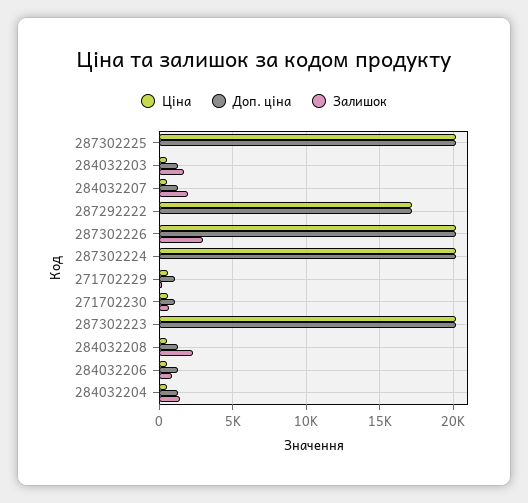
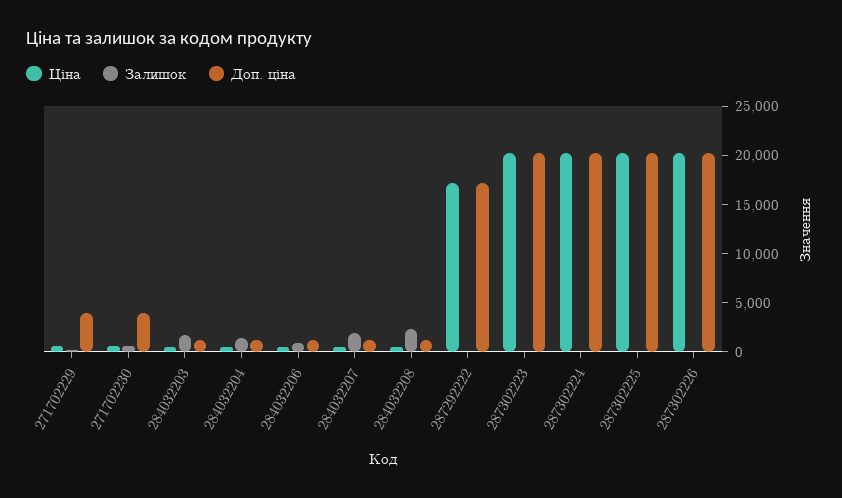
  {
    "Ціна": {
      "287302225": 20000,
      "284032203": 500,
      "284032207": 500,
      "287292222": 17000,
      "287302226": 20000,
      "287302224": 20000,
      "271702229": 500,
      "271702230": 500,
      "287302223": 20000,
      "284032208": 500,
      "284032206": 500,
      "284032204": 500
    },
    "Доп. ціна": {
      "287302225": 20000,
      "284032203": 1000,
      "284032207": 1000,
      "287292222": 17000,
      "287302226": 20000,
      "287302224": 20000,
-     "271702229": 1000,
+     "271702229": 4000,
-     "271702230": 1000,
+     "271702230": 4000,
      "287302223": 20000,
      "284032208": 1000,
      "284032206": 1000,
      "284032204": 1000
    },
    "Залишок": {
      "287302225": 0,
      "284032203": 1500,
      "284032207": 2000,
      "287292222": 0,
-     "287302226": 3000,
+     "287302226": 0,
      "287302224": 0,
      "271702229": 0,
      "271702230": 500,
      "287302223": 0,
      "284032208": 2500,
      "284032206": 1000,
      "284032204": 1500
    }
  }

